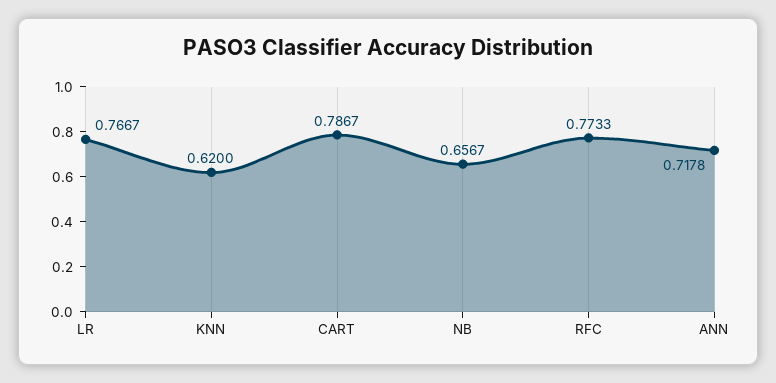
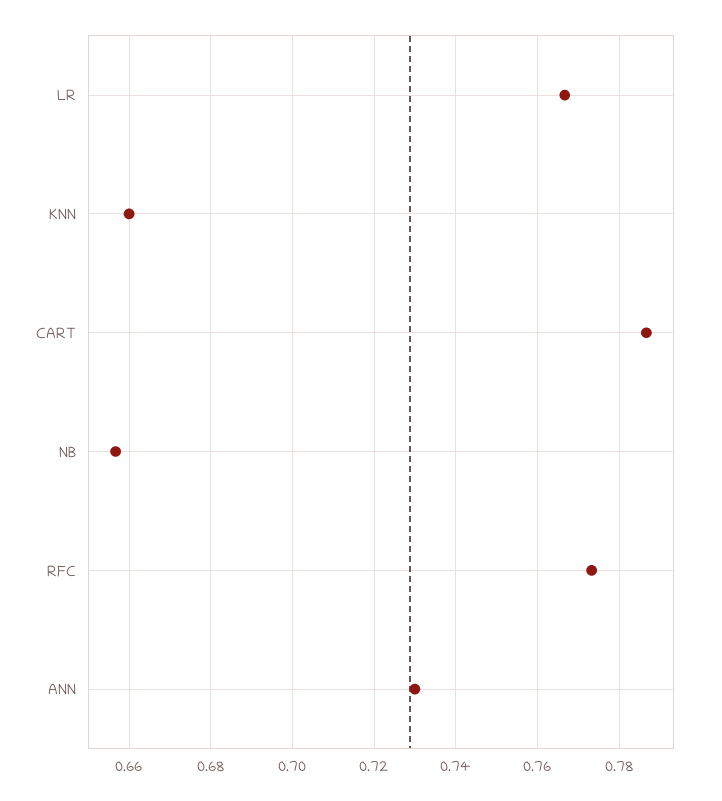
  {
    "LR": 0.7667,
-   "KNN": 0.62,
+   "KNN": 0.66,
    "CART": 0.7867,
    "NB": 0.6567,
    "RFC": 0.7733,
-   "ANN": 0.7178
+   "ANN": 0.73
  }

